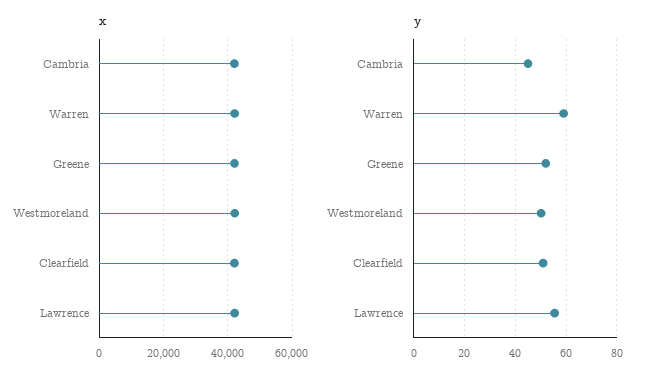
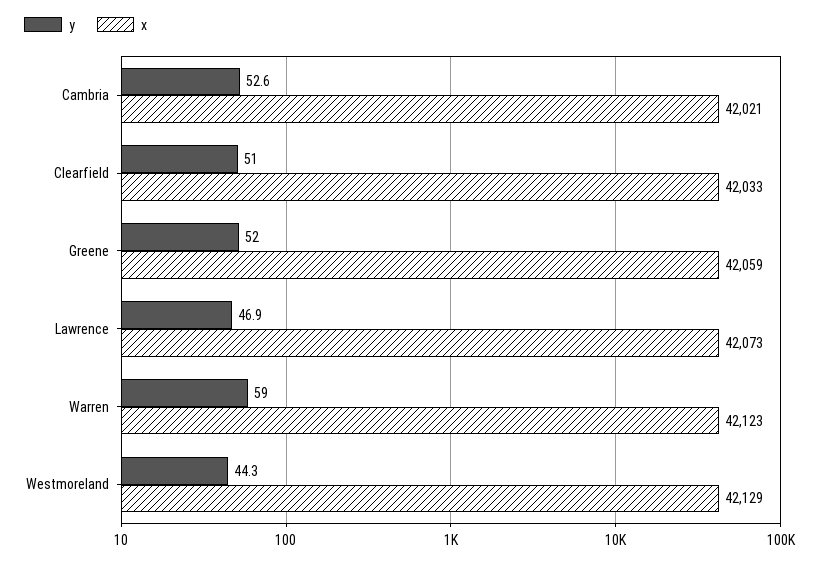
  {
    "x": {
      "Cambria": 42021,
      "Warren": 42123,
      "Greene": 42059,
      "Westmoreland": 42129,
      "Clearfield": 42033,
      "Lawrence": 42073
    },
    "y": {
-     "Cambria": 45,
+     "Cambria": 52.6,
      "Warren": 59,
      "Greene": 52,
-     "Westmoreland": 50,
+     "Westmoreland": 44.3,
      "Clearfield": 51,
-     "Lawrence": 55
+     "Lawrence": 46.9
    }
  }

